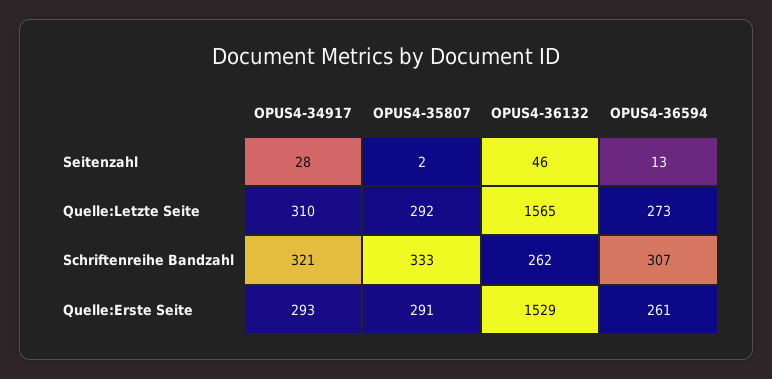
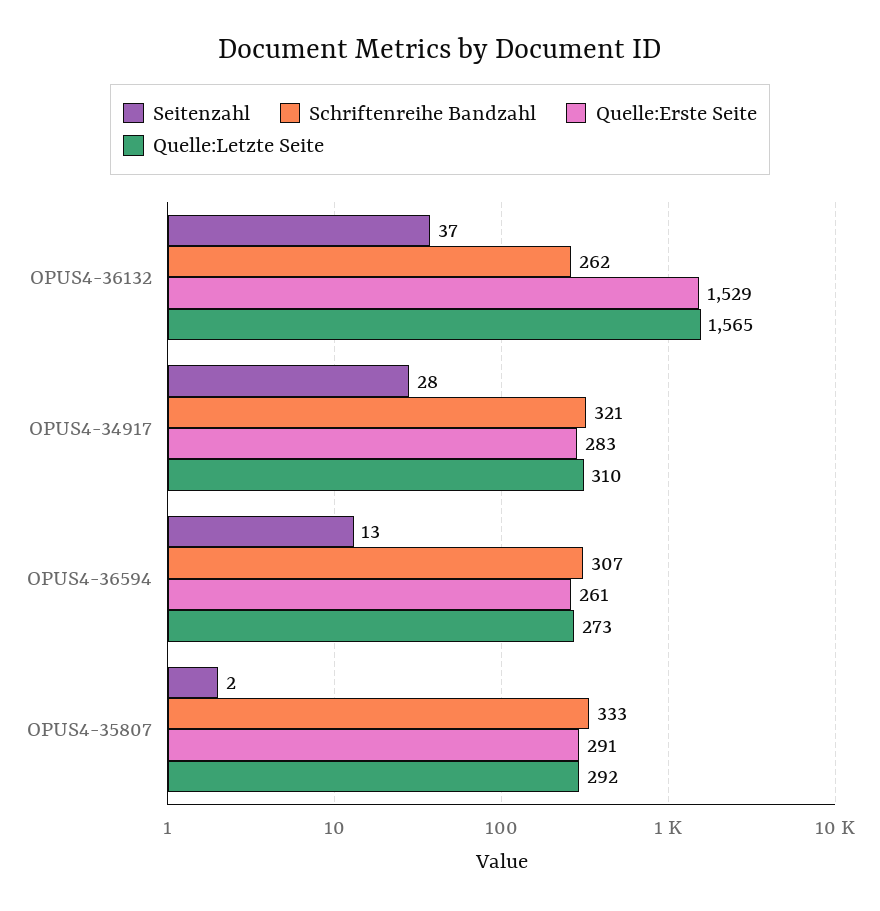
  {
    "Seitenzahl": {
      "OPUS4-34917": 28,
      "OPUS4-35807": 2,
-     "OPUS4-36132": 46,
+     "OPUS4-36132": 37,
      "OPUS4-36594": 13
    },
    "Quelle:Letzte Seite": {
      "OPUS4-34917": 310,
      "OPUS4-35807": 292,
      "OPUS4-36132": 1565,
      "OPUS4-36594": 273
    },
    "Schriftenreihe Bandzahl": {
      "OPUS4-34917": 321,
      "OPUS4-35807": 333,
      "OPUS4-36132": 262,
      "OPUS4-36594": 307
    },
    "Quelle:Erste Seite": {
-     "OPUS4-34917": 293,
+     "OPUS4-34917": 283,
      "OPUS4-35807": 291,
      "OPUS4-36132": 1529,
      "OPUS4-36594": 261
    }
  }

